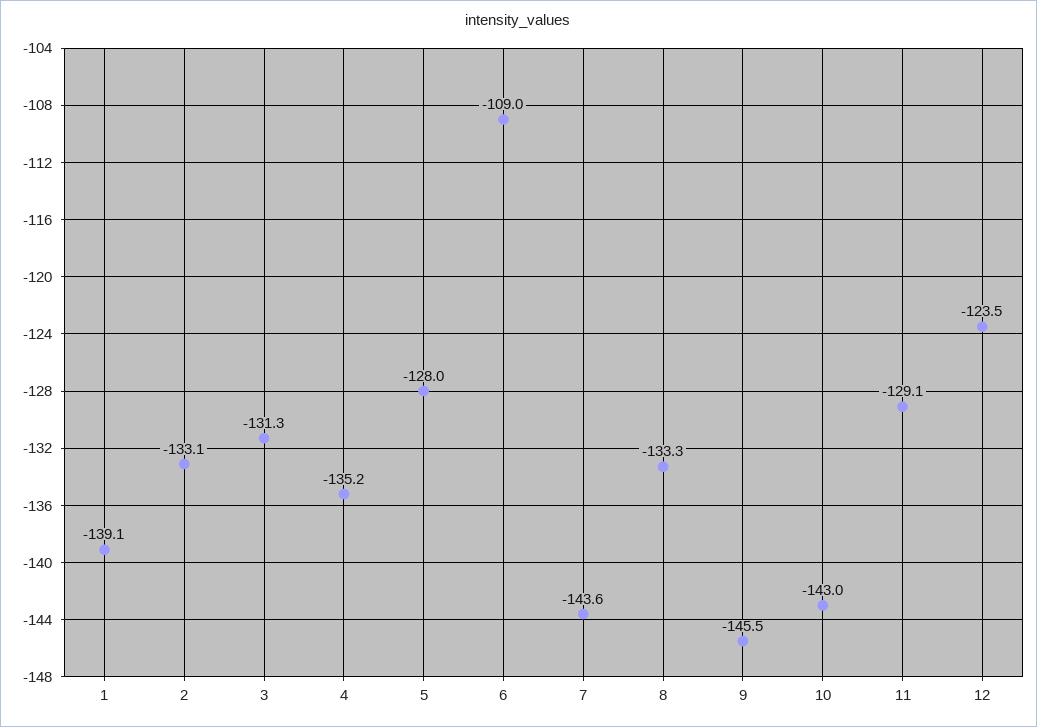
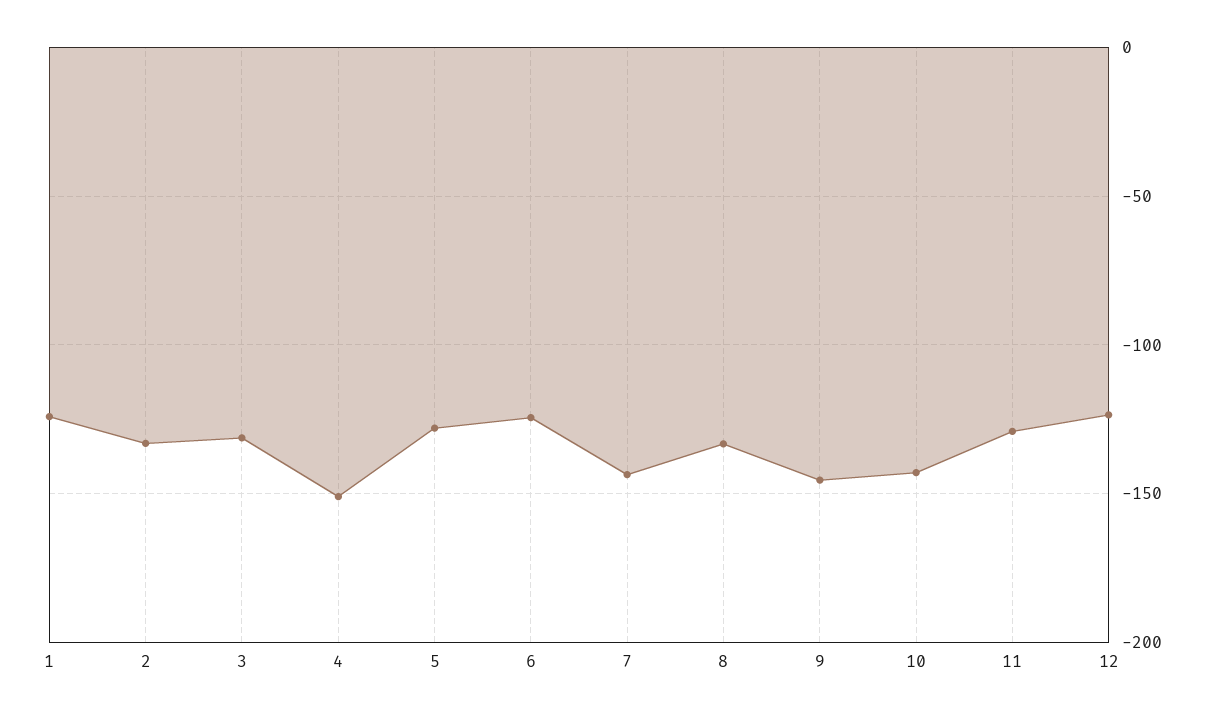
  {
-   "1": -139.1,
+   "1": -125,
    "2": -133.1,
    "3": -131.3,
-   "4": -135.2,
+   "4": -150,
    "5": -128,
-   "6": -109,
+   "6": -125,
    "7": -143.6,
    "8": -133.3,
    "9": -145.5,
    "10": -143,
    "11": -129.1,
    "12": -123.5
  }

